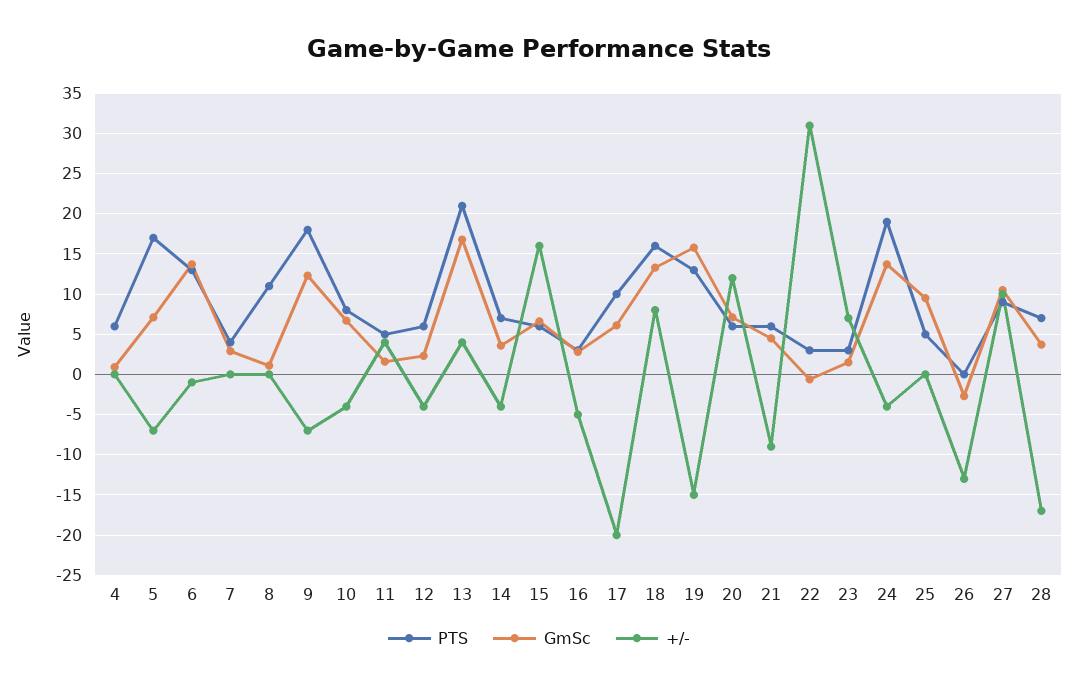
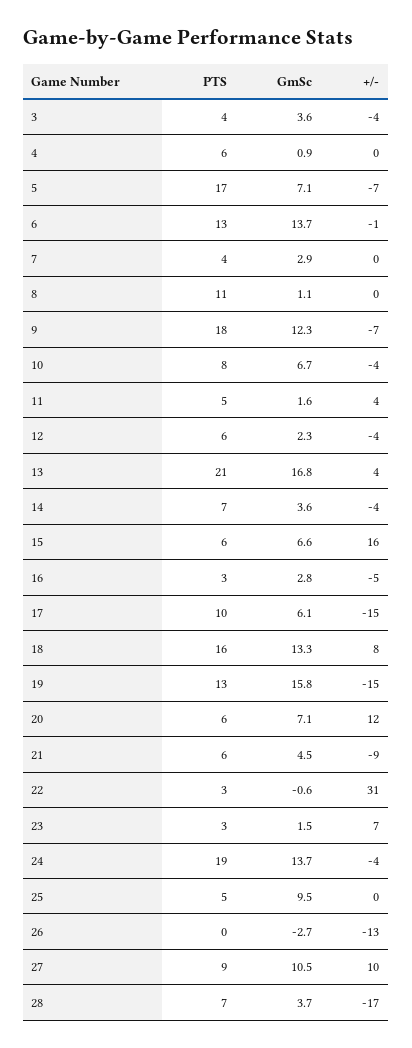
  {
    "PTS": {
      "4": 6,
      "5": 17,
      "6": 13,
      "7": 4,
      "8": 11,
      "9": 18,
      "10": 8,
      "11": 5,
      "12": 6,
      "13": 21,
      "14": 7,
      "15": 6,
      "16": 3,
      "17": 10,
      "18": 16,
      "19": 13,
      "20": 6,
      "21": 6,
      "22": 3,
      "23": 3,
      "24": 19,
      "25": 5,
      "26": 0,
      "27": 9,
-     "28": 7
+     "28": 7,
+     "3": 4
    },
    "GmSc": {
      "4": 0.9,
      "5": 7.1,
      "6": 13.7,
      "7": 2.9,
      "8": 1.1,
      "9": 12.3,
      "10": 6.7,
      "11": 1.6,
      "12": 2.3,
      "13": 16.8,
      "14": 3.6,
      "15": 6.6,
      "16": 2.8,
      "17": 6.1,
      "18": 13.3,
      "19": 15.8,
      "20": 7.1,
      "21": 4.5,
      "22": -0.6,
      "23": 1.5,
      "24": 13.7,
      "25": 9.5,
      "26": -2.7,
      "27": 10.5,
-     "28": 3.7
+     "28": 3.7,
+     "3": 3.6
    },
    "+/-": {
      "4": 0,
      "5": -7,
      "6": -1,
      "7": 0,
      "8": 0,
      "9": -7,
      "10": -4,
      "11": 4,
      "12": -4,
      "13": 4,
      "14": -4,
      "15": 16,
      "16": -5,
-     "17": -20,
+     "17": -15,
      "18": 8,
      "19": -15,
      "20": 12,
      "21": -9,
      "22": 31,
      "23": 7,
      "24": -4,
      "25": 0,
      "26": -13,
      "27": 10,
-     "28": -17
+     "28": -17,
+     "3": -4
    }
  }

